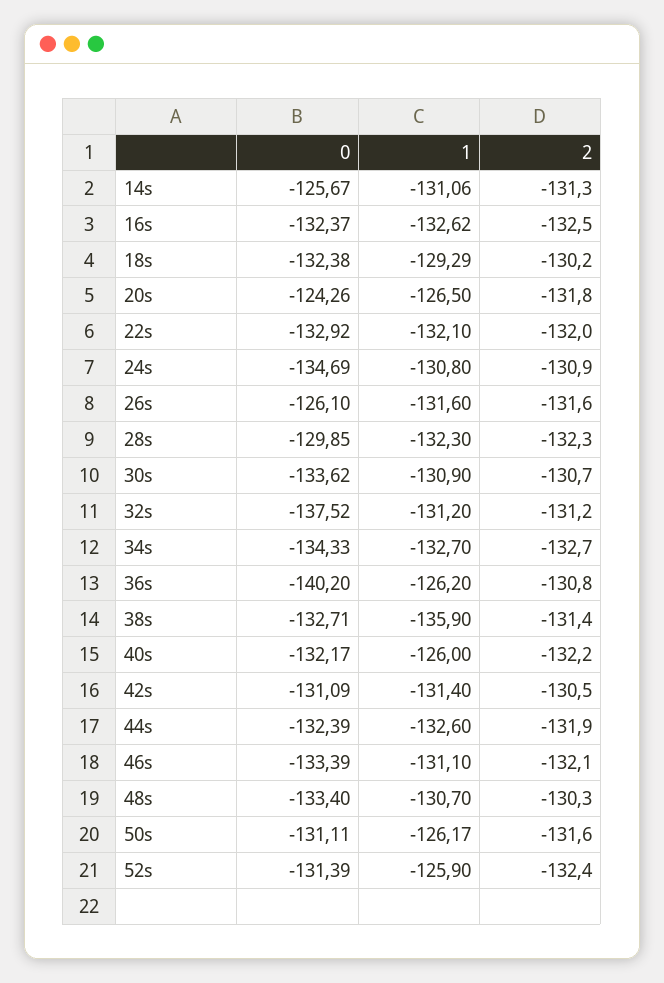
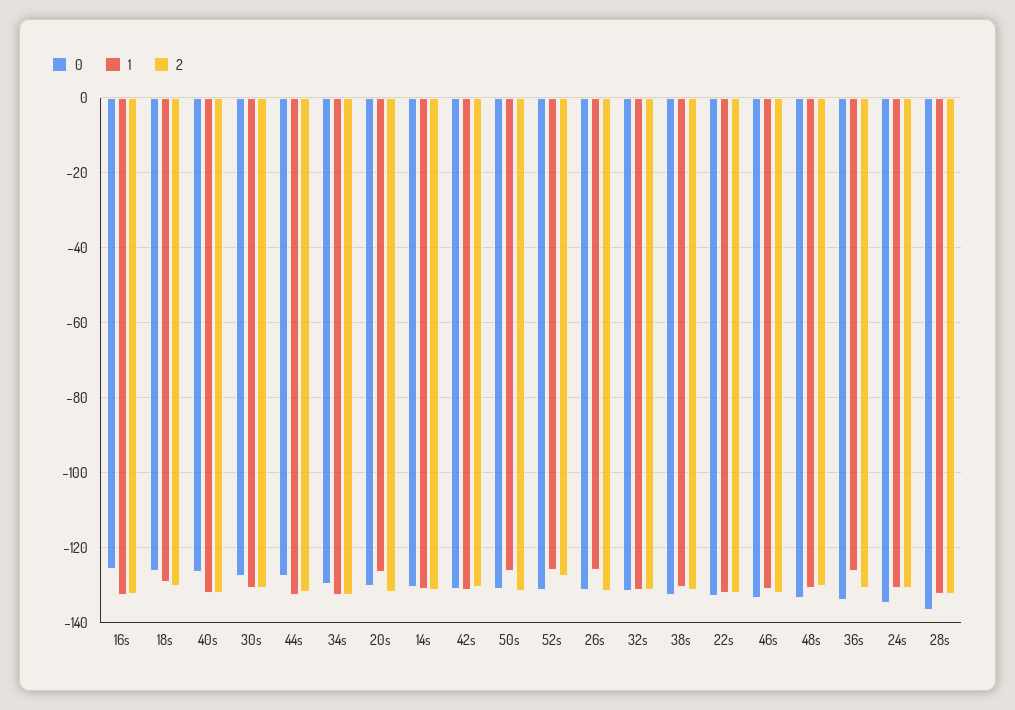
  {
    "0": {
-     "14s": -125.67,
+     "14s": -130,
-     "16s": -132.37,
+     "16s": -126,
-     "18s": -132.38,
+     "18s": -126,
-     "20s": -124.26,
+     "20s": -130,
      "22s": -132.92,
      "24s": -134.69,
-     "26s": -126.1,
+     "26s": -132,
-     "28s": -129.85,
+     "28s": -136,
-     "30s": -133.62,
+     "30s": -128,
-     "32s": -137.52,
+     "32s": -132,
-     "34s": -134.33,
+     "34s": -130,
-     "36s": -140.2,
+     "36s": -134,
      "38s": -132.71,
-     "40s": -132.17,
+     "40s": -126,
      "42s": -131.09,
-     "44s": -132.39,
+     "44s": -128,
      "46s": -133.39,
      "48s": -133.4,
      "50s": -131.11,
      "52s": -131.39
    },
    "1": {
      "14s": -131.06,
      "16s": -132.62,
      "18s": -129.29,
      "20s": -126.5,
      "22s": -132.1,
      "24s": -130.8,
-     "26s": -131.6,
+     "26s": -126,
      "28s": -132.3,
      "30s": -130.9,
      "32s": -131.2,
      "34s": -132.7,
      "36s": -126.2,
-     "38s": -135.9,
+     "38s": -130,
-     "40s": -126,
+     "40s": -132,
      "42s": -131.4,
      "44s": -132.6,
      "46s": -131.1,
      "48s": -130.7,
      "50s": -126.17,
      "52s": -125.9
    },
    "2": {
      "14s": -131.3,
      "16s": -132.5,
      "18s": -130.2,
      "20s": -131.8,
      "22s": -132,
      "24s": -130.9,
      "26s": -131.6,
      "28s": -132.3,
      "30s": -130.7,
      "32s": -131.2,
      "34s": -132.7,
      "36s": -130.8,
      "38s": -131.4,
      "40s": -132.2,
      "42s": -130.5,
      "44s": -131.9,
      "46s": -132.1,
      "48s": -130.3,
      "50s": -131.6,
-     "52s": -132.4
+     "52s": -128
    }
  }

